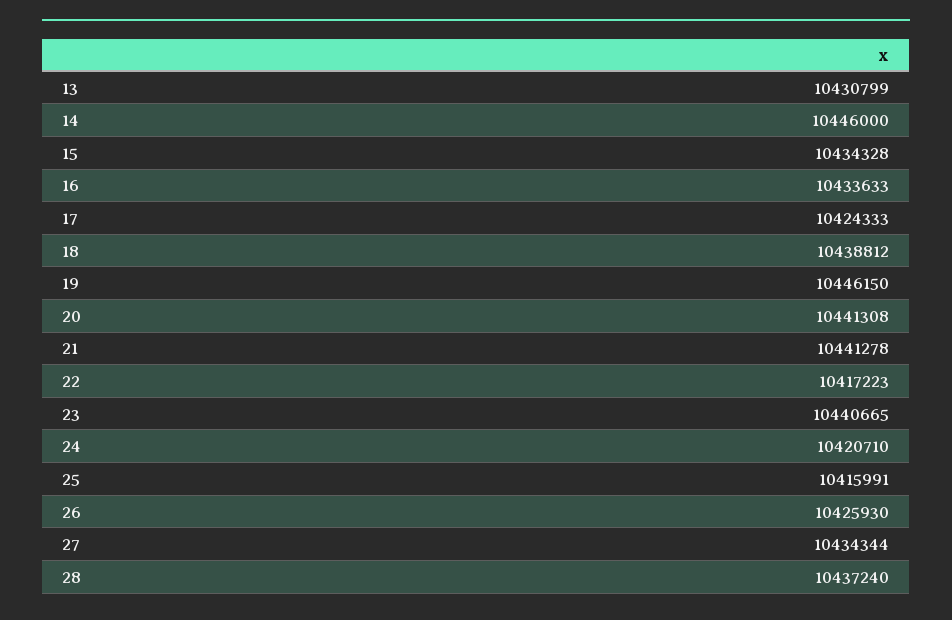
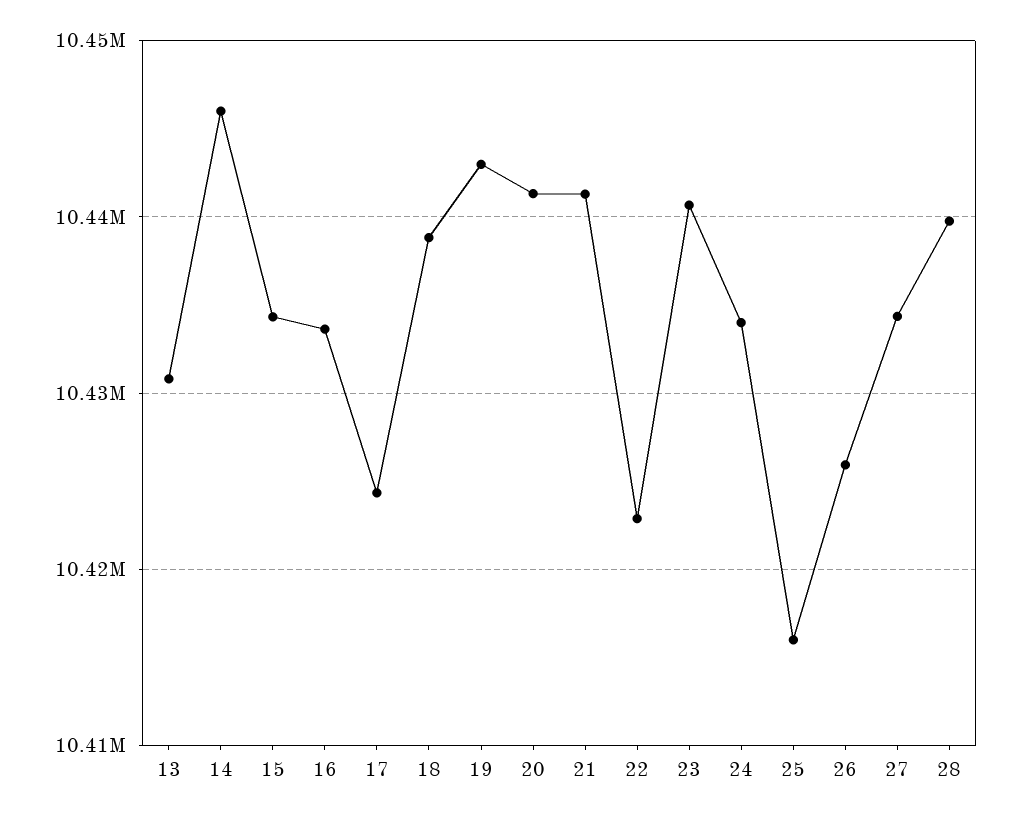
  {
    "13": 10430799,
    "14": 10446000,
    "15": 10434328,
    "16": 10433633,
    "17": 10424333,
    "18": 10438812,
-   "19": 10446150,
+   "19": 10443000,
    "20": 10441308,
    "21": 10441278,
-   "22": 10417223,
+   "22": 10423000,
    "23": 10440665,
-   "24": 10420710,
+   "24": 10434000,
    "25": 10415991,
    "26": 10425930,
    "27": 10434344,
-   "28": 10437240
+   "28": 10440000
  }

